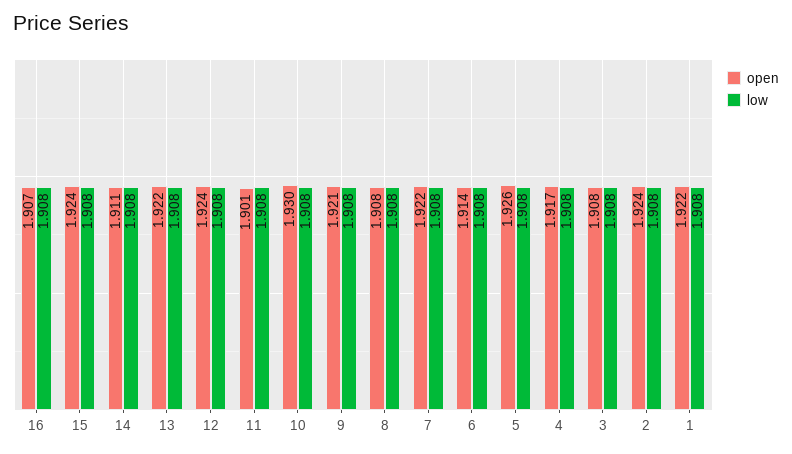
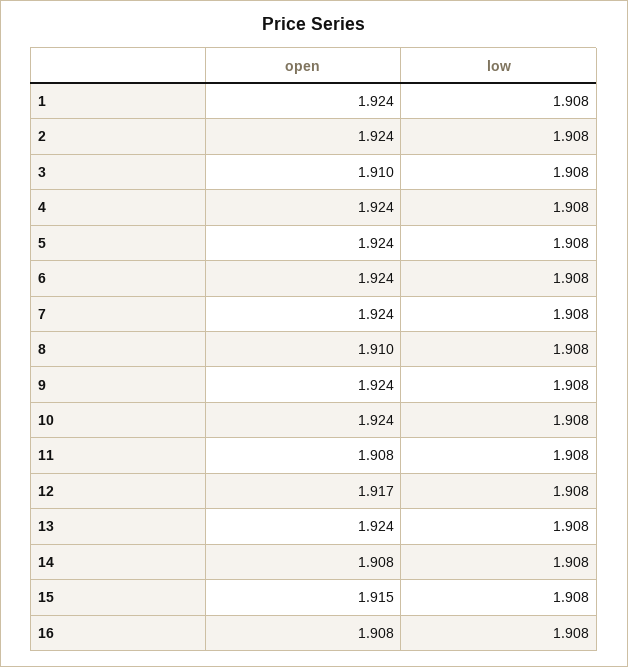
  {
    "open": {
-     "16": 1.907,
+     "16": 1.908,
-     "15": 1.924,
+     "15": 1.915,
-     "14": 1.911,
+     "14": 1.908,
-     "13": 1.922,
+     "13": 1.924,
-     "12": 1.924,
+     "12": 1.917,
-     "11": 1.901,
+     "11": 1.908,
-     "10": 1.93,
+     "10": 1.924,
-     "9": 1.921,
+     "9": 1.924,
-     "8": 1.908,
+     "8": 1.91,
-     "7": 1.922,
+     "7": 1.924,
-     "6": 1.914,
+     "6": 1.924,
-     "5": 1.926,
+     "5": 1.924,
-     "4": 1.917,
+     "4": 1.924,
-     "3": 1.908,
+     "3": 1.91,
      "2": 1.924,
-     "1": 1.922
+     "1": 1.924
    },
    "low": {
      "16": 1.908,
      "15": 1.908,
      "14": 1.908,
      "13": 1.908,
      "12": 1.908,
      "11": 1.908,
      "10": 1.908,
      "9": 1.908,
      "8": 1.908,
      "7": 1.908,
      "6": 1.908,
      "5": 1.908,
      "4": 1.908,
      "3": 1.908,
      "2": 1.908,
      "1": 1.908
    }
  }

